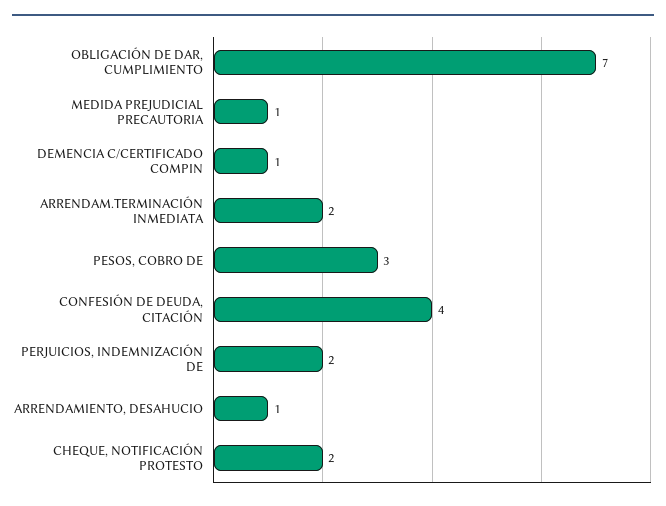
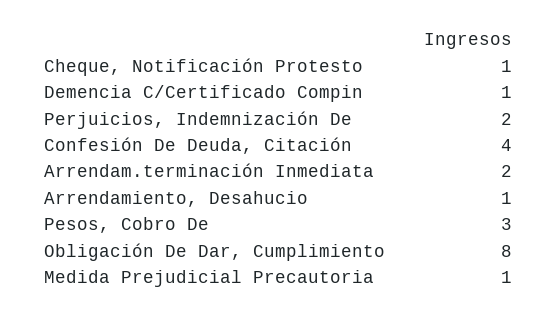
  {
-   "OBLIGACIÓN DE DAR, CUMPLIMIENTO": 7,
+   "OBLIGACIÓN DE DAR, CUMPLIMIENTO": 8,
    "MEDIDA PREJUDICIAL PRECAUTORIA": 1,
    "DEMENCIA C/CERTIFICADO COMPIN": 1,
    "ARRENDAM.TERMINACIÓN INMEDIATA": 2,
    "PESOS, COBRO DE": 3,
    "CONFESIÓN DE DEUDA, CITACIÓN": 4,
    "PERJUICIOS, INDEMNIZACIÓN DE": 2,
    "ARRENDAMIENTO, DESAHUCIO": 1,
-   "CHEQUE, NOTIFICACIÓN PROTESTO": 2
+   "CHEQUE, NOTIFICACIÓN PROTESTO": 1
  }

